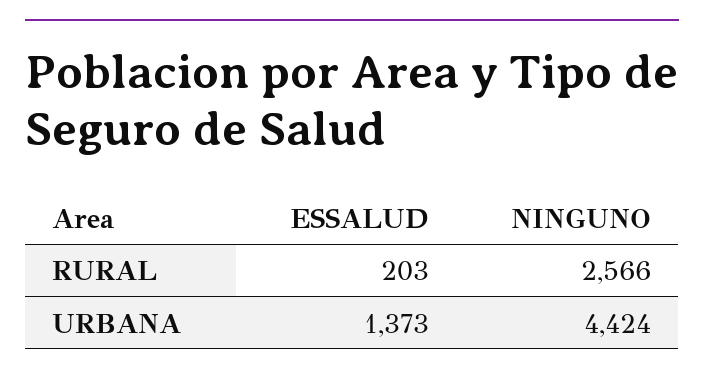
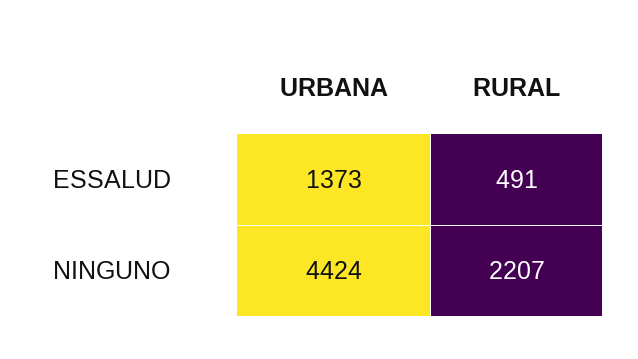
  {
    "ESSALUD": {
-     "RURAL": 203,
+     "RURAL": 491,
      "URBANA": 1373
    },
    "NINGUNO": {
-     "RURAL": 2566,
+     "RURAL": 2207,
      "URBANA": 4424
    }
  }

